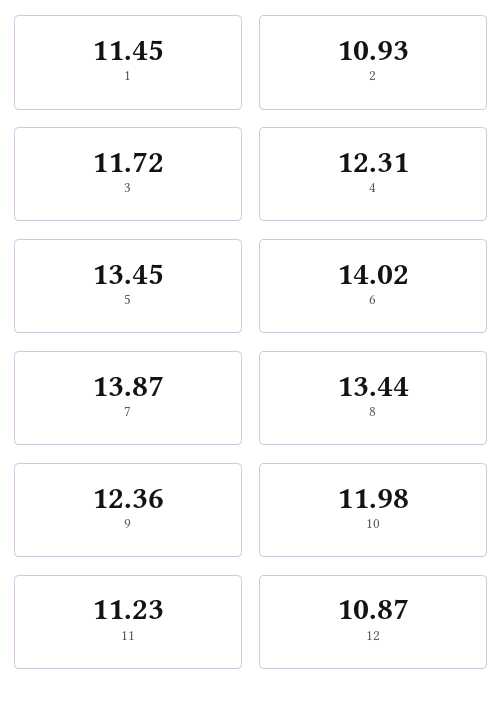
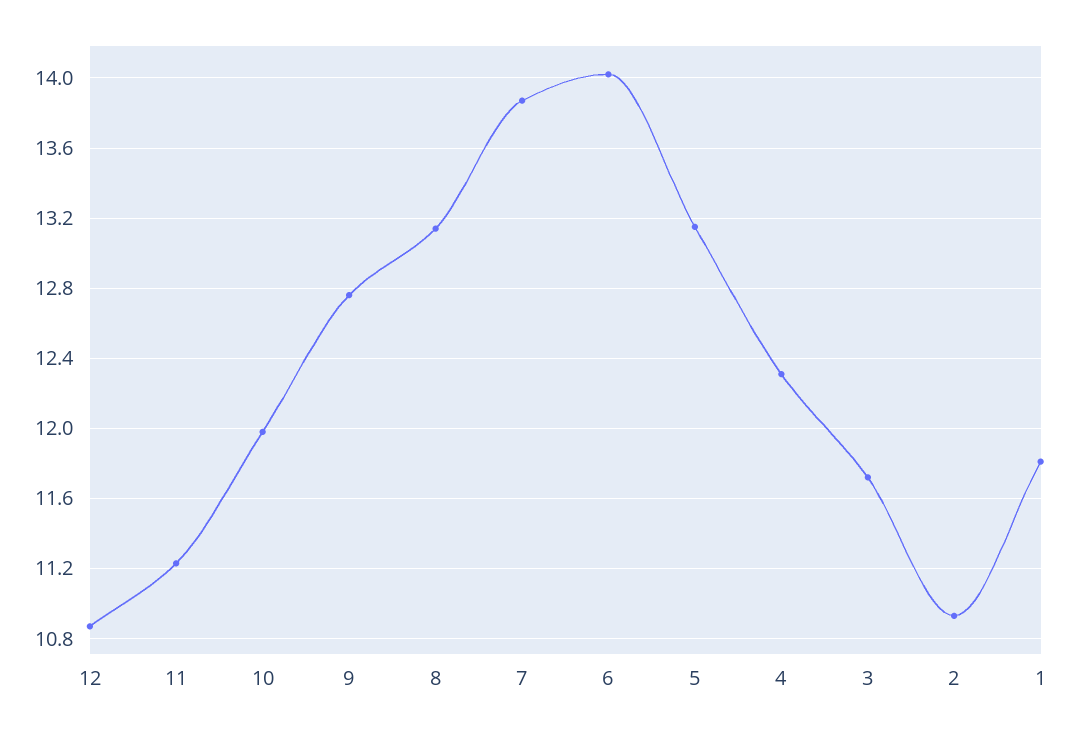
  {
-   "1": 11.45,
+   "1": 11.8,
    "2": 10.93,
    "3": 11.72,
    "4": 12.31,
-   "5": 13.45,
+   "5": 13.15,
    "6": 14.02,
    "7": 13.87,
-   "8": 13.44,
+   "8": 13.15,
-   "9": 12.36,
+   "9": 12.75,
    "10": 11.98,
    "11": 11.23,
    "12": 10.87
  }

